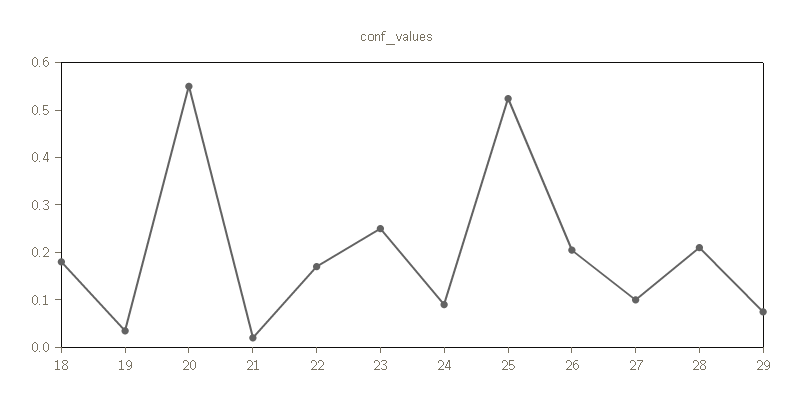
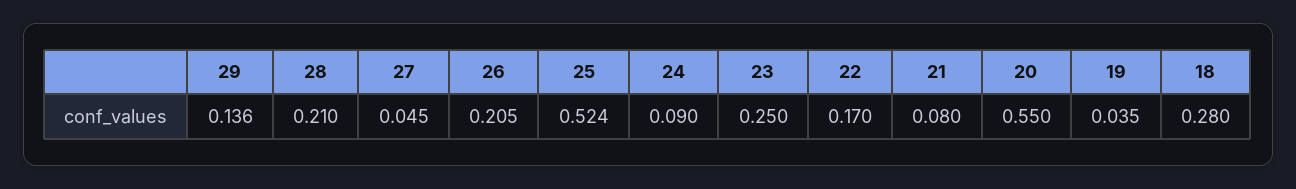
  {
-   "18": 0.18,
+   "18": 0.28,
    "19": 0.035,
    "20": 0.55,
-   "21": 0.02,
+   "21": 0.08,
    "22": 0.17,
    "23": 0.25,
    "24": 0.09,
    "25": 0.524,
    "26": 0.205,
-   "27": 0.1,
+   "27": 0.045,
    "28": 0.21,
-   "29": 0.08
+   "29": 0.136
  }

